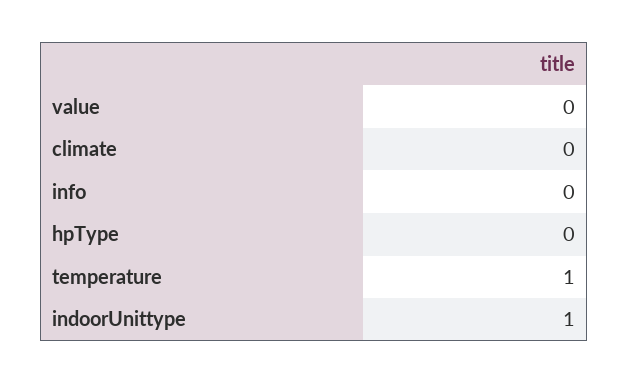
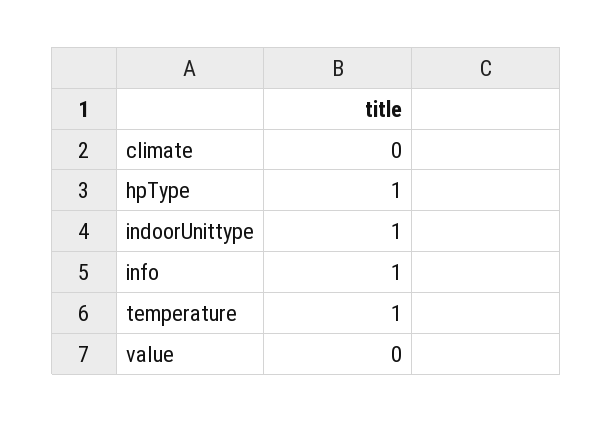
  {
    "value": 0,
    "climate": 0,
-   "info": 0,
+   "info": 1,
-   "hpType": 0,
+   "hpType": 1,
    "temperature": 1,
    "indoorUnittype": 1
  }

